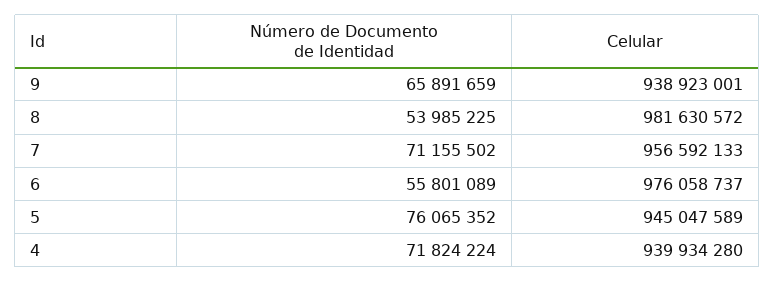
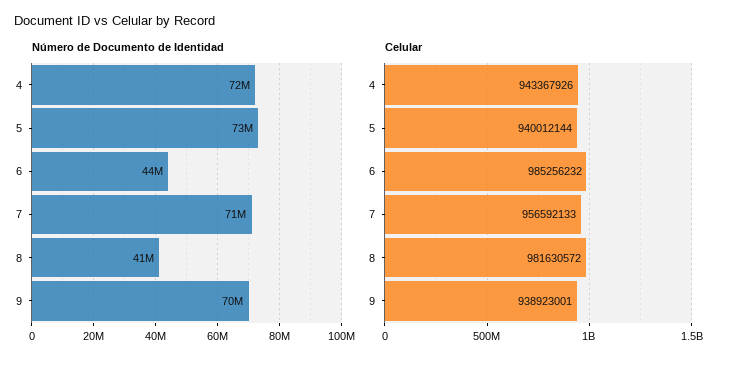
  {
    "Número de Documento de Identidad": {
-     "9": 65891659,
+     "9": 70000000,
-     "8": 53985225,
+     "8": 41000000,
      "7": 71155502,
-     "6": 55801089,
+     "6": 44000000,
-     "5": 76065352,
+     "5": 73000000,
      "4": 71824224
    },
    "Celular": {
      "9": 938923001,
      "8": 981630572,
      "7": 956592133,
-     "6": 976058737,
+     "6": 985256232,
-     "5": 945047589,
+     "5": 940012144,
-     "4": 939934280
+     "4": 943367926
    }
  }

